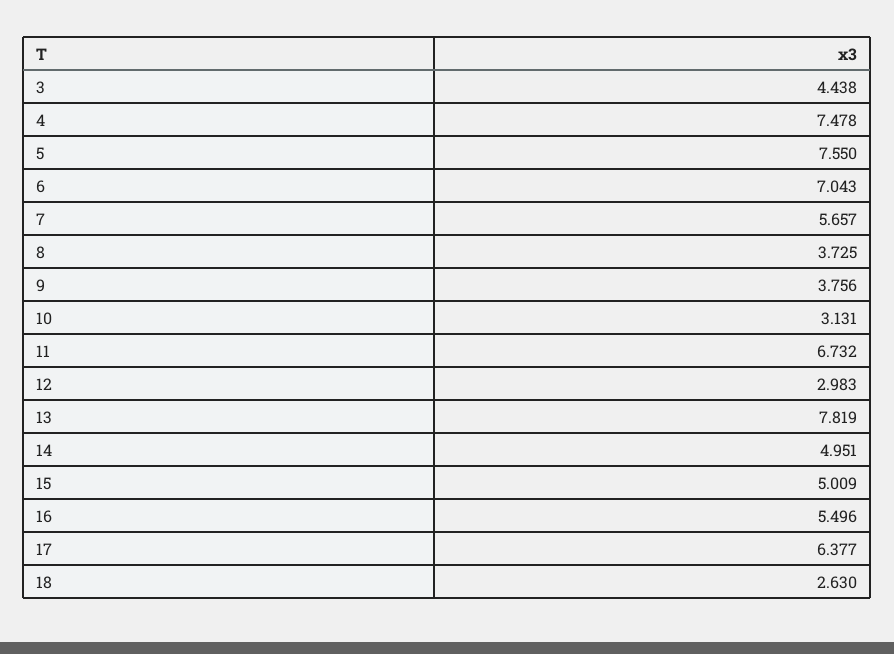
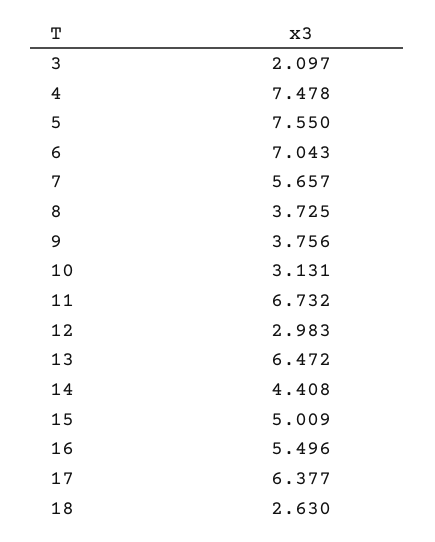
  {
-   "3": 4.438,
+   "3": 2.097,
    "4": 7.478,
    "5": 7.55,
    "6": 7.043,
    "7": 5.657,
    "8": 3.725,
    "9": 3.756,
    "10": 3.131,
    "11": 6.732,
    "12": 2.983,
-   "13": 7.819,
+   "13": 6.472,
-   "14": 4.951,
+   "14": 4.408,
    "15": 5.009,
    "16": 5.496,
    "17": 6.377,
    "18": 2.63
  }

